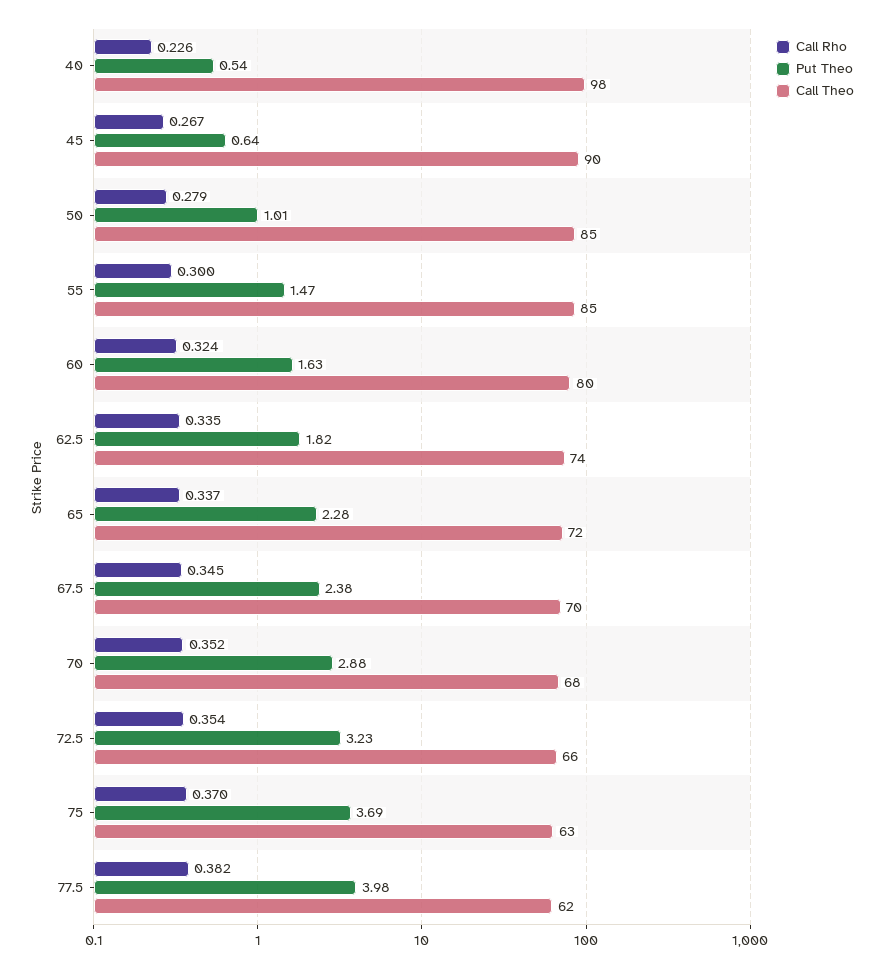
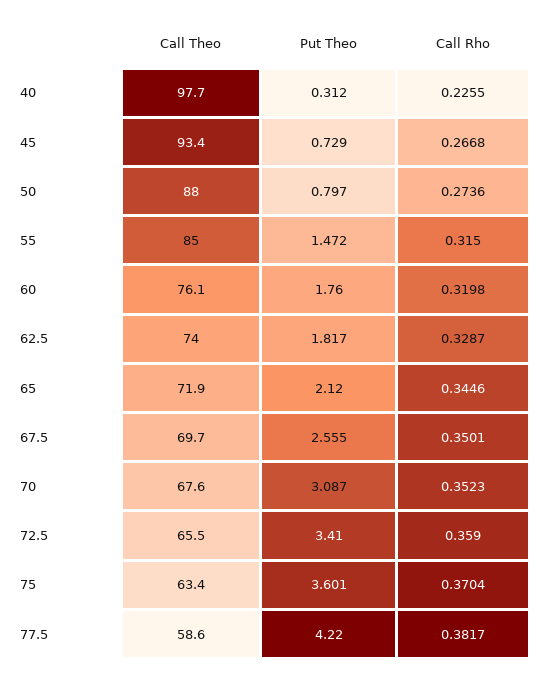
  {
    "Call Rho": {
      "40": 0.2255,
      "45": 0.2668,
-     "50": 0.279,
+     "50": 0.2736,
-     "55": 0.3,
+     "55": 0.315,
-     "60": 0.324,
+     "60": 0.3198,
-     "62.5": 0.335,
+     "62.5": 0.3287,
-     "65": 0.337,
+     "65": 0.3446,
-     "67.5": 0.345,
+     "67.5": 0.3501,
      "70": 0.3523,
-     "72.5": 0.354,
+     "72.5": 0.359,
      "75": 0.3704,
      "77.5": 0.3817
    },
    "Put Theo": {
-     "40": 0.54,
+     "40": 0.312,
-     "45": 0.64,
+     "45": 0.729,
-     "50": 1.01,
+     "50": 0.797,
      "55": 1.472,
-     "60": 1.63,
+     "60": 1.76,
      "62.5": 1.817,
-     "65": 2.28,
+     "65": 2.12,
-     "67.5": 2.38,
+     "67.5": 2.555,
-     "70": 2.88,
+     "70": 3.087,
-     "72.5": 3.23,
+     "72.5": 3.41,
-     "75": 3.69,
+     "75": 3.601,
-     "77.5": 3.98
+     "77.5": 4.22
    },
    "Call Theo": {
      "40": 97.7,
-     "45": 90,
+     "45": 93.4,
-     "50": 85,
+     "50": 88,
      "55": 85,
-     "60": 80,
+     "60": 76.1,
      "62.5": 74,
      "65": 71.9,
      "67.5": 69.7,
      "70": 67.6,
      "72.5": 65.5,
      "75": 63.4,
-     "77.5": 62
+     "77.5": 58.6
    }
  }

